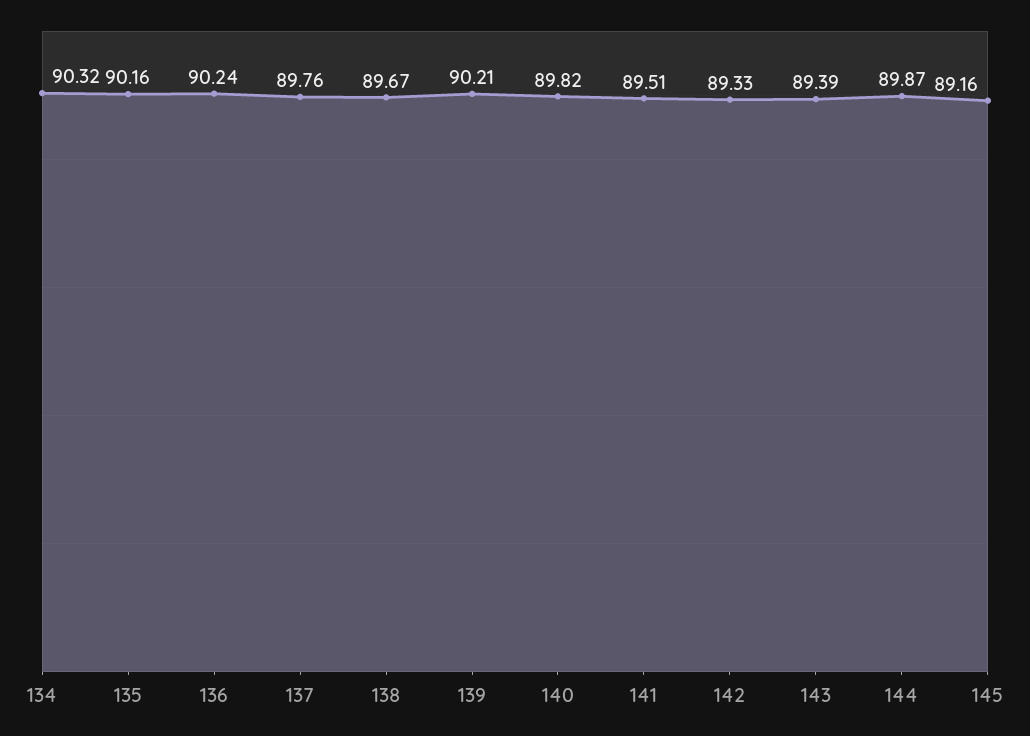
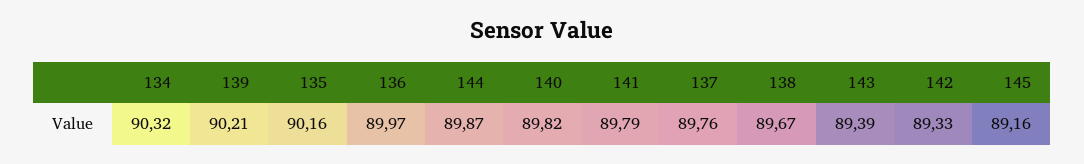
  {
    "134": 90.32,
    "135": 90.16,
-   "136": 90.24,
+   "136": 89.97,
    "137": 89.76,
    "138": 89.67,
    "139": 90.21,
    "140": 89.82,
-   "141": 89.51,
+   "141": 89.79,
    "142": 89.33,
    "143": 89.39,
    "144": 89.87,
    "145": 89.16
  }

